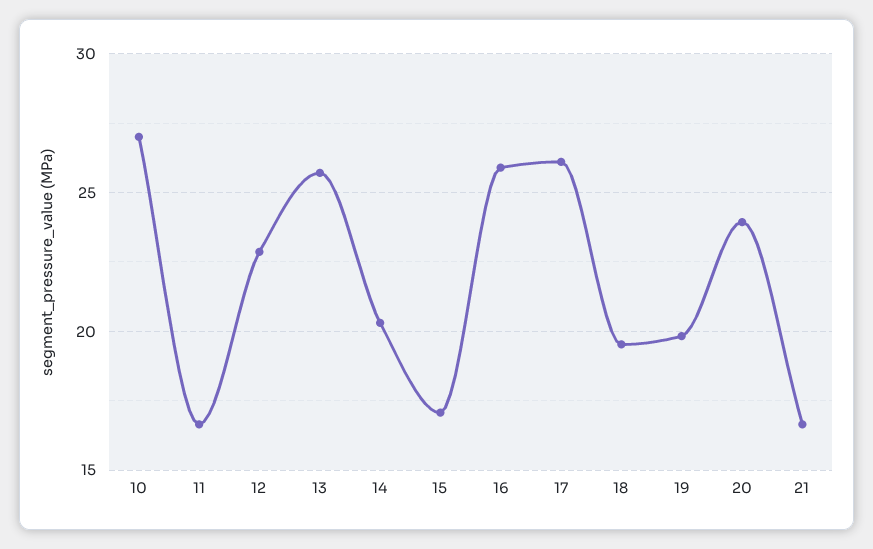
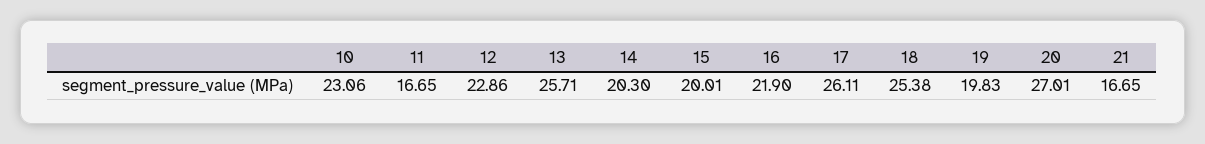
  {
-   "10": 27,
+   "10": 23.06,
    "11": 16.65,
    "12": 22.86,
    "13": 25.71,
    "14": 20.3,
-   "15": 17,
+   "15": 20.01,
-   "16": 26,
+   "16": 21.9,
    "17": 26.11,
-   "18": 19.5,
+   "18": 25.38,
    "19": 19.83,
-   "20": 24,
+   "20": 27.01,
    "21": 16.65
  }

